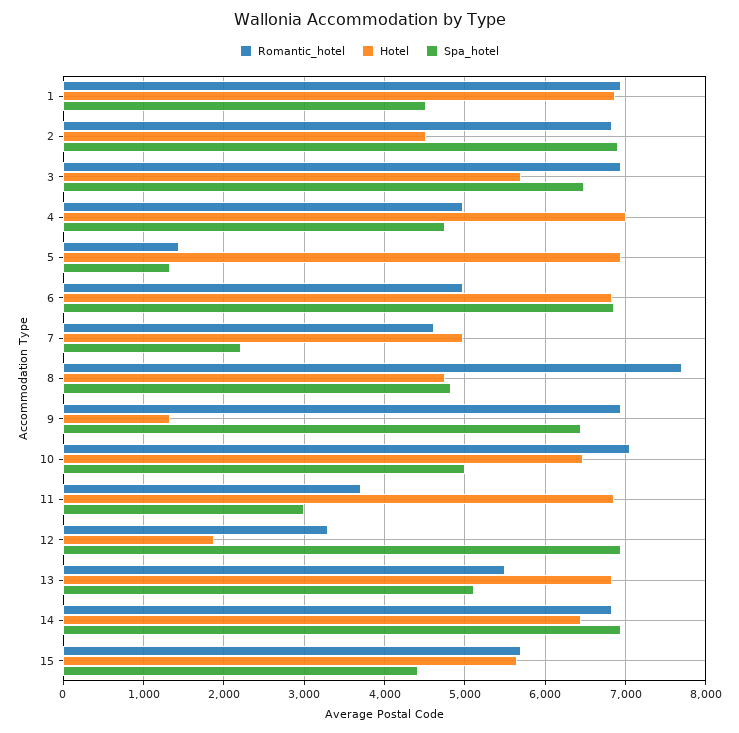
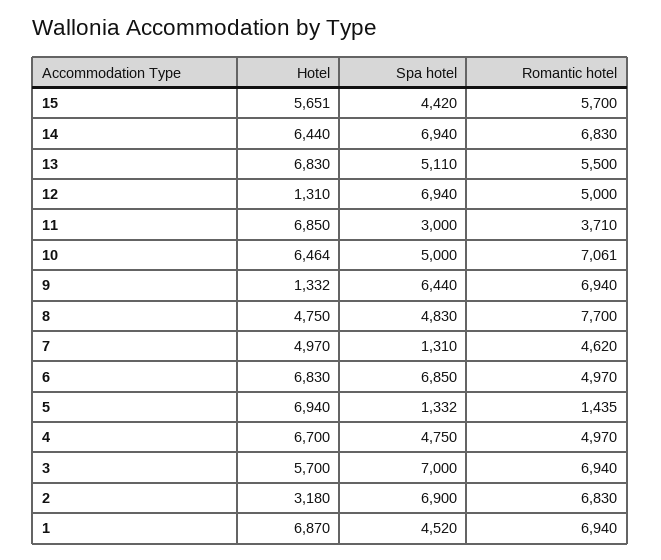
  {
    "Romantic_hotel": {
      "1": 6940,
      "2": 6830,
      "3": 6940,
      "4": 4970,
      "5": 1435,
      "6": 4970,
      "7": 4620,
      "8": 7700,
      "9": 6940,
      "10": 7061,
      "11": 3710,
-     "12": 3300,
+     "12": 5000,
      "13": 5500,
      "14": 6830,
      "15": 5700
    },
    "Hotel": {
      "1": 6870,
-     "2": 4500,
+     "2": 3180,
      "3": 5700,
-     "4": 7000,
+     "4": 6700,
      "5": 6940,
      "6": 6830,
      "7": 4970,
      "8": 4750,
      "9": 1332,
      "10": 6464,
      "11": 6850,
-     "12": 1900,
+     "12": 1310,
      "13": 6830,
      "14": 6440,
      "15": 5651
    },
    "Spa_hotel": {
      "1": 4520,
      "2": 6900,
-     "3": 6500,
+     "3": 7000,
      "4": 4750,
      "5": 1332,
      "6": 6850,
-     "7": 2200,
+     "7": 1310,
      "8": 4830,
      "9": 6440,
      "10": 5000,
      "11": 3000,
      "12": 6940,
      "13": 5110,
      "14": 6940,
      "15": 4420
    }
  }

